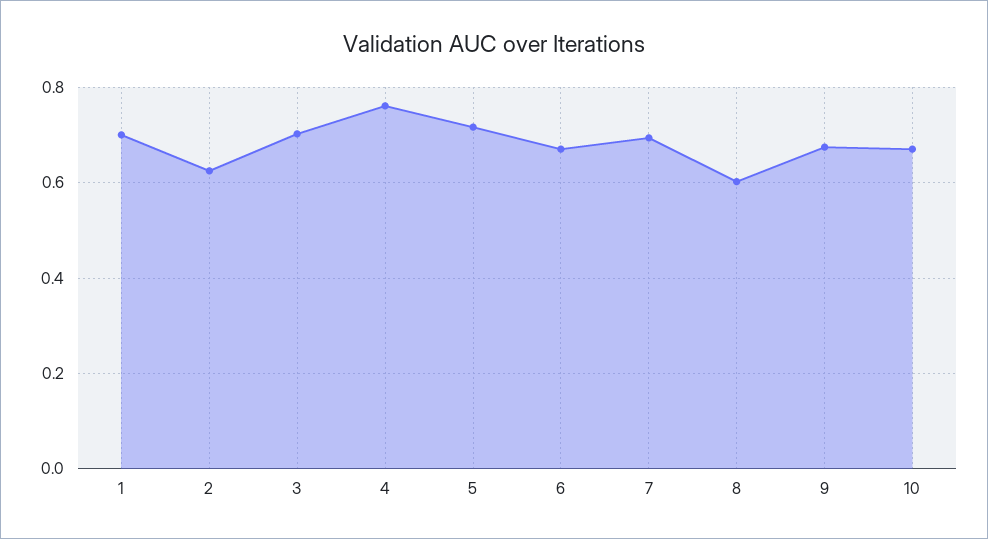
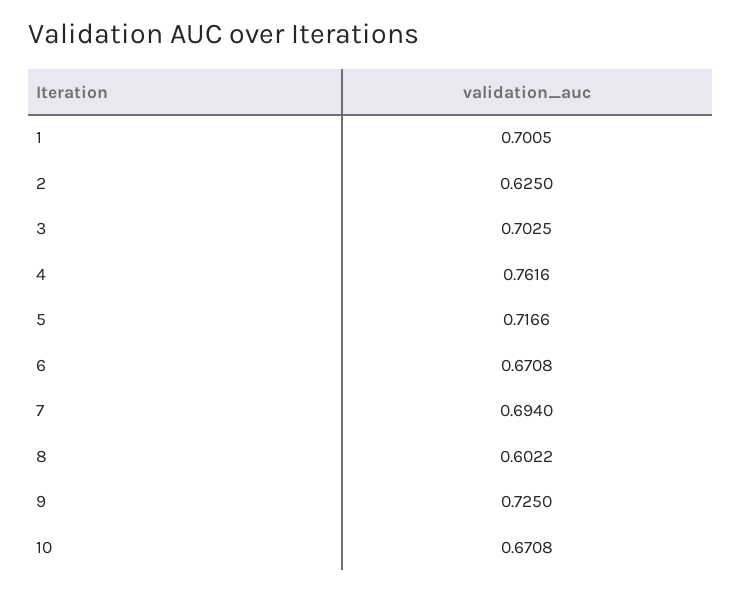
  {
    "1": 0.7005,
    "2": 0.625,
    "3": 0.7025,
    "4": 0.7616,
    "5": 0.7166,
    "6": 0.6708,
    "7": 0.694,
    "8": 0.6022,
-   "9": 0.68,
+   "9": 0.725,
    "10": 0.6708
  }

